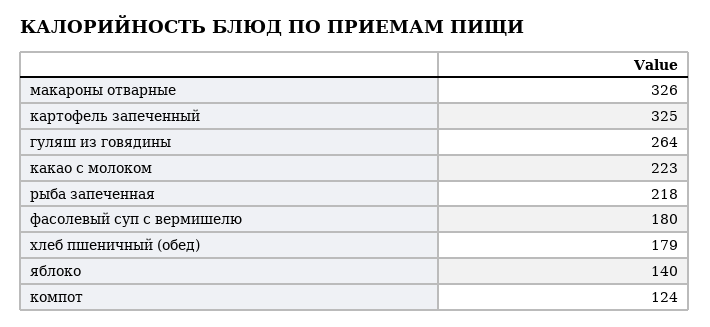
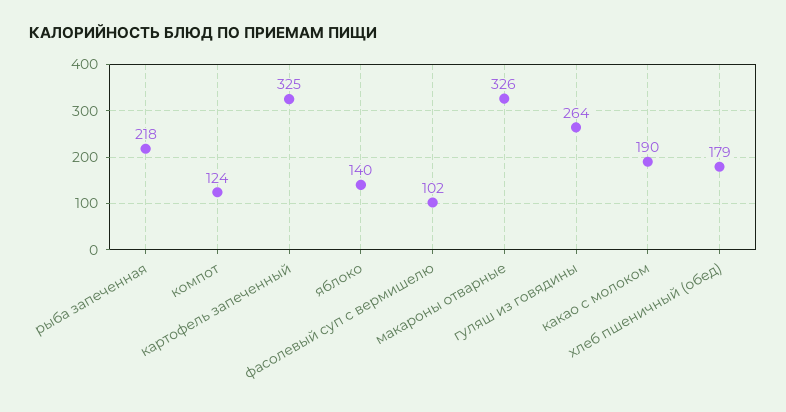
  {
    "макароны отварные": 326,
    "картофель запеченный": 325,
    "гуляш из говядины": 264,
-   "какао с молоком": 223,
+   "какао с молоком": 190,
    "рыба запеченная": 218,
-   "фасолевый суп с вермишелю": 180,
+   "фасолевый суп с вермишелю": 102,
    "хлеб пшеничный (обед)": 179,
    "яблоко": 140,
    "компот": 124
  }

